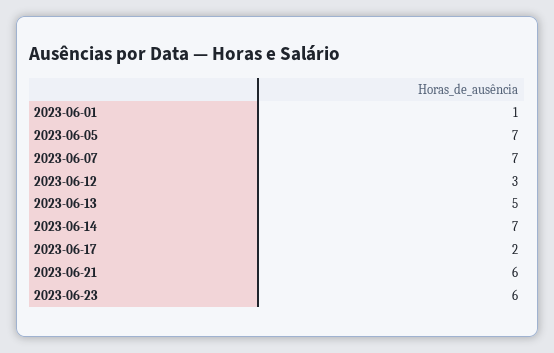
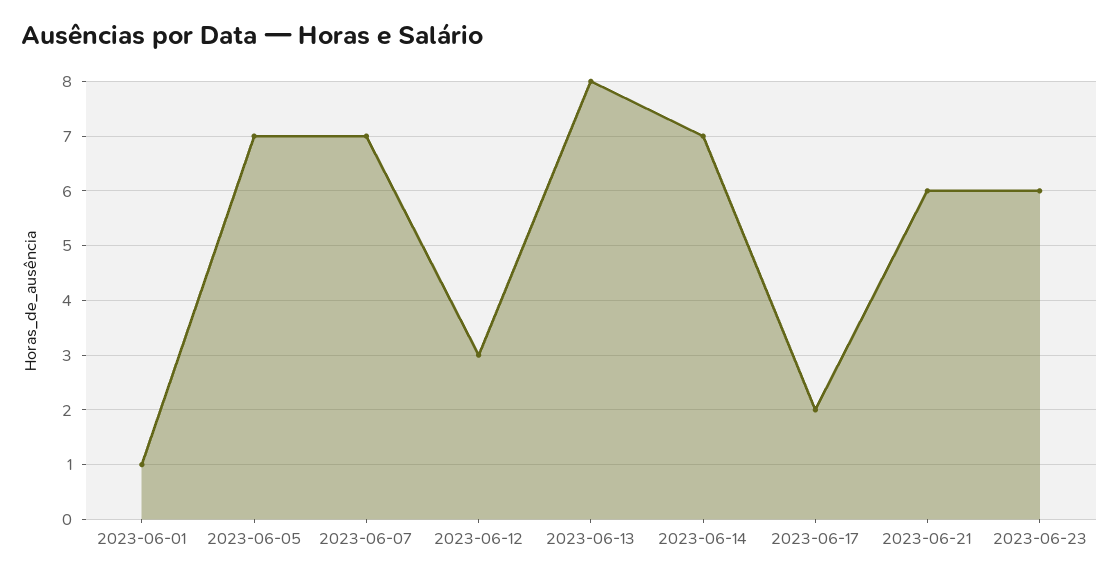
  {
    "2023-06-01": 1,
    "2023-06-05": 7,
    "2023-06-07": 7,
    "2023-06-12": 3,
-   "2023-06-13": 5,
+   "2023-06-13": 8,
    "2023-06-14": 7,
    "2023-06-17": 2,
    "2023-06-21": 6,
    "2023-06-23": 6
  }

